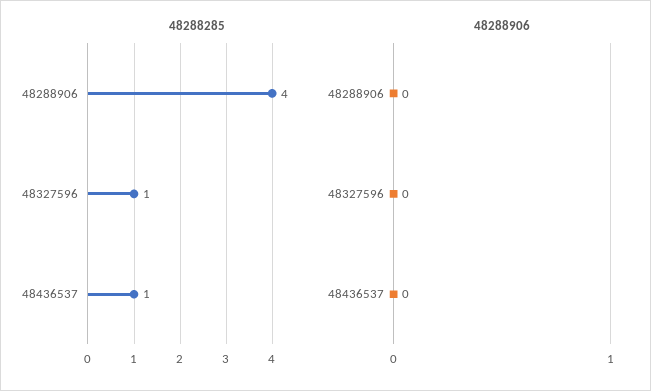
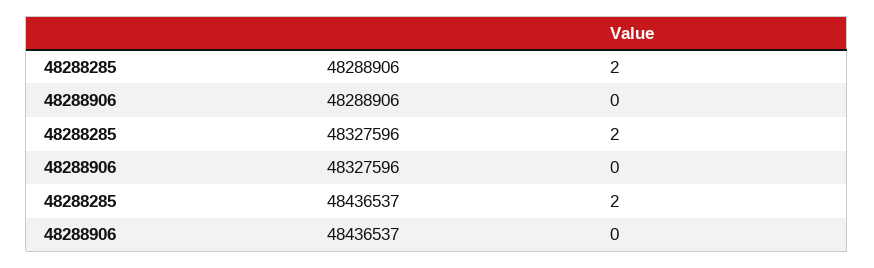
  {
    "48288285": {
-     "48288906": 4,
+     "48288906": 2,
-     "48327596": 1,
+     "48327596": 2,
-     "48436537": 1
+     "48436537": 2
    },
    "48288906": {
      "48288906": 0,
      "48327596": 0,
      "48436537": 0
    }
  }

